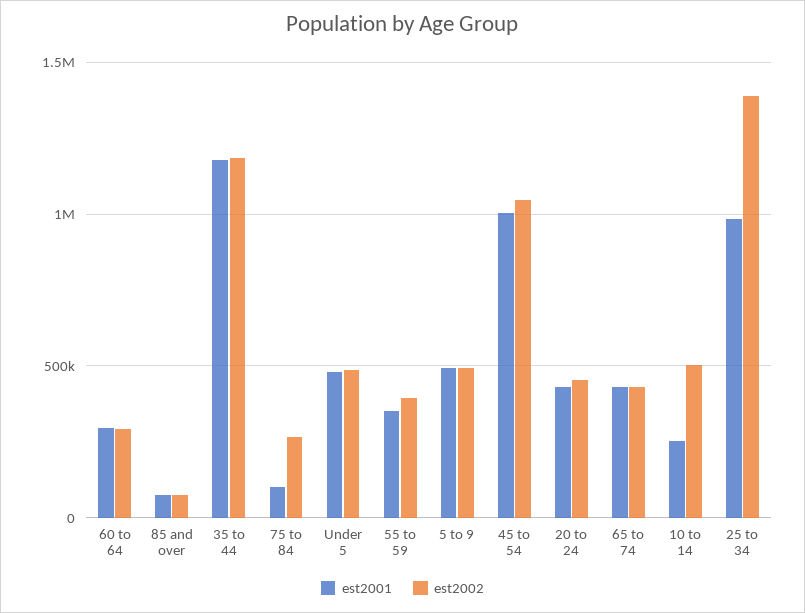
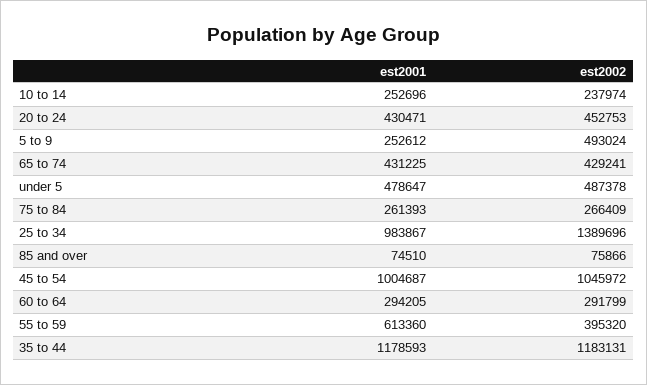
  {
    "est2001": {
      "60 to 64": 294205,
      "85 and over": 74510,
      "35 to 44": 1178593,
-     "75 to 84": 100000,
+     "75 to 84": 261393,
      "Under 5": 478647,
-     "55 to 59": 350000,
+     "55 to 59": 613360,
-     "5 to 9": 500000,
+     "5 to 9": 252612,
      "45 to 54": 1004687,
      "20 to 24": 430471,
      "65 to 74": 431225,
      "10 to 14": 252696,
      "25 to 34": 983867
    },
    "est2002": {
      "60 to 64": 291799,
      "85 and over": 75866,
      "35 to 44": 1183131,
      "75 to 84": 266409,
      "Under 5": 487378,
      "55 to 59": 395320,
      "5 to 9": 493024,
      "45 to 54": 1045972,
      "20 to 24": 452753,
      "65 to 74": 429241,
-     "10 to 14": 500000,
+     "10 to 14": 237974,
      "25 to 34": 1389696
    }
  }

